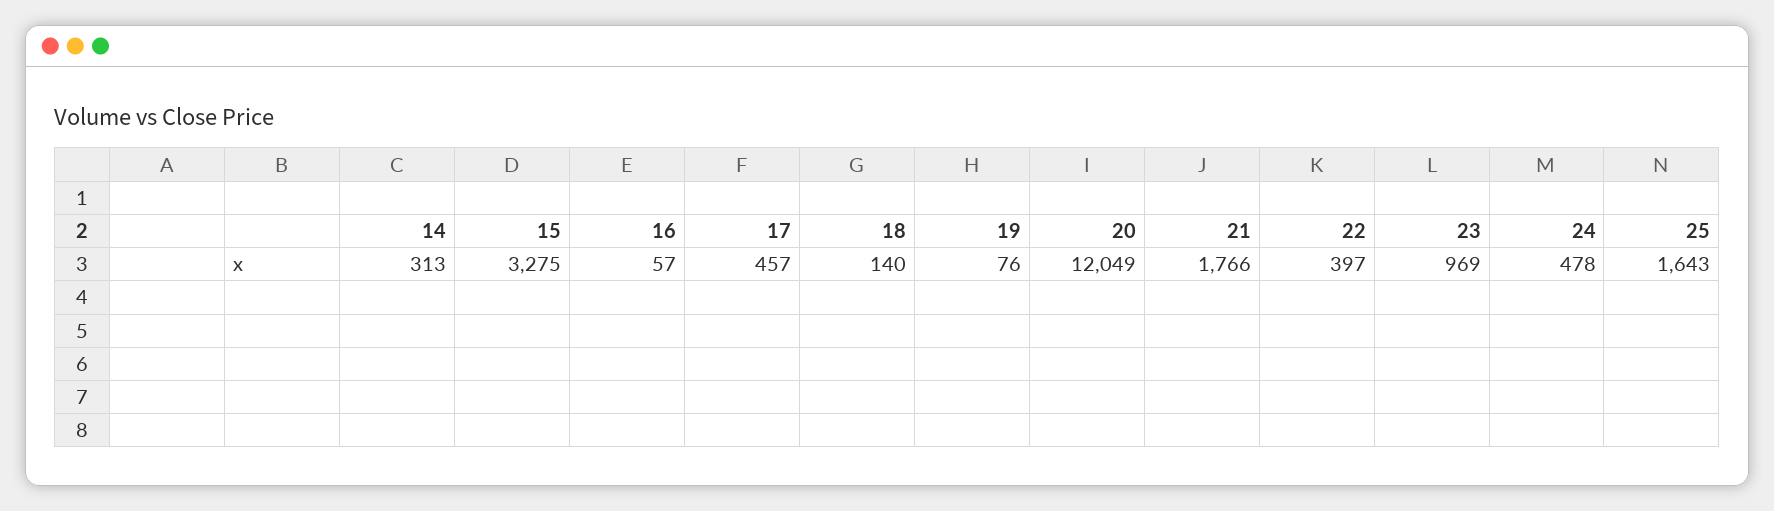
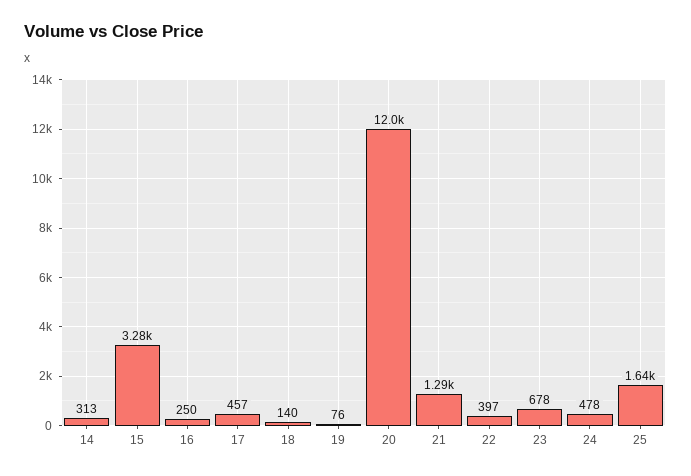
  {
    "14": 313,
    "15": 3275,
-   "16": 57,
+   "16": 250,
    "17": 457,
    "18": 140,
    "19": 76,
    "20": 12049,
-   "21": 1766,
+   "21": 1290,
    "22": 397,
-   "23": 969,
+   "23": 678,
    "24": 478,
    "25": 1643
  }

